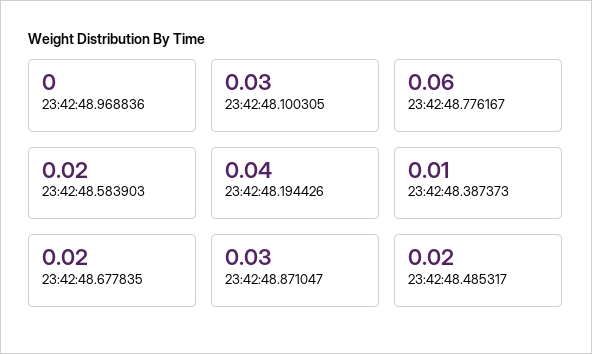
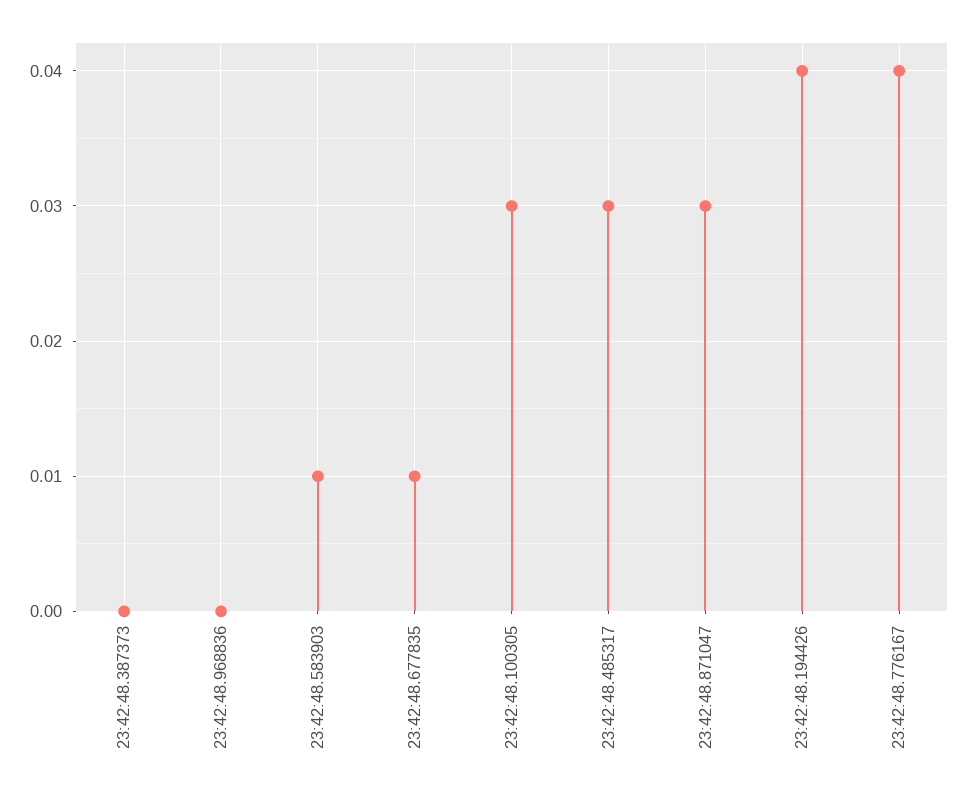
  {
    "23:42:48.968836": 0,
    "23:42:48.100305": 0.03,
-   "23:42:48.776167": 0.06,
+   "23:42:48.776167": 0.04,
-   "23:42:48.583903": 0.02,
+   "23:42:48.583903": 0.01,
    "23:42:48.194426": 0.04,
-   "23:42:48.387373": 0.01,
+   "23:42:48.387373": 0,
-   "23:42:48.677835": 0.02,
+   "23:42:48.677835": 0.01,
    "23:42:48.871047": 0.03,
-   "23:42:48.485317": 0.02
+   "23:42:48.485317": 0.03
  }

